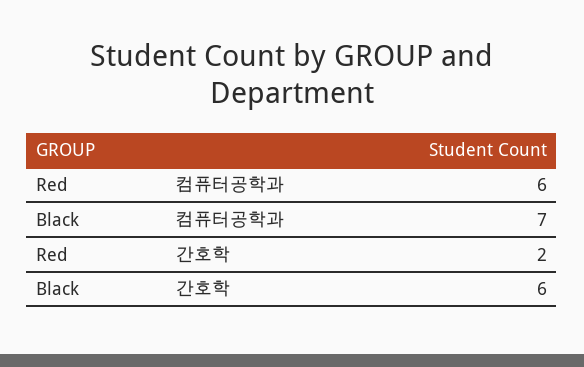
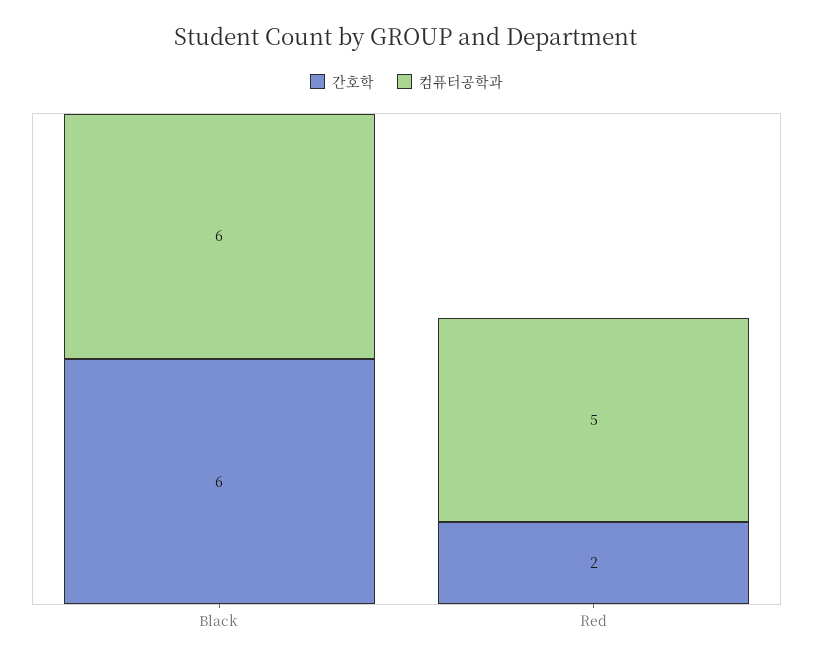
  {
    "컴퓨터공학과": {
-     "Red": 6,
+     "Red": 5,
-     "Black": 7
+     "Black": 6
    },
    "간호학": {
      "Red": 2,
      "Black": 6
    }
  }

